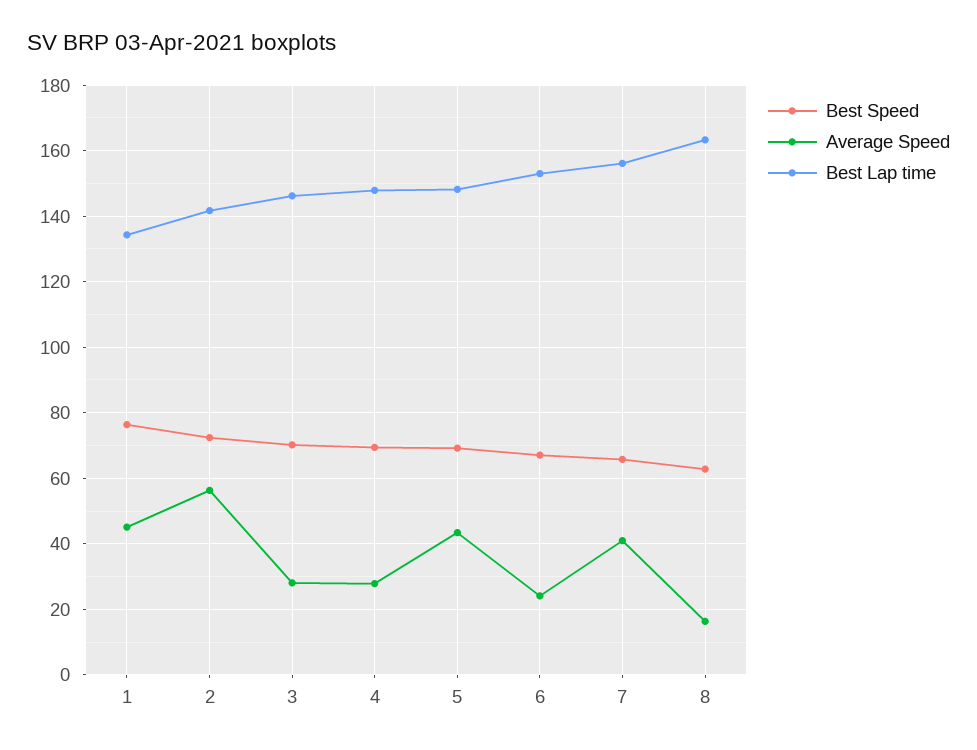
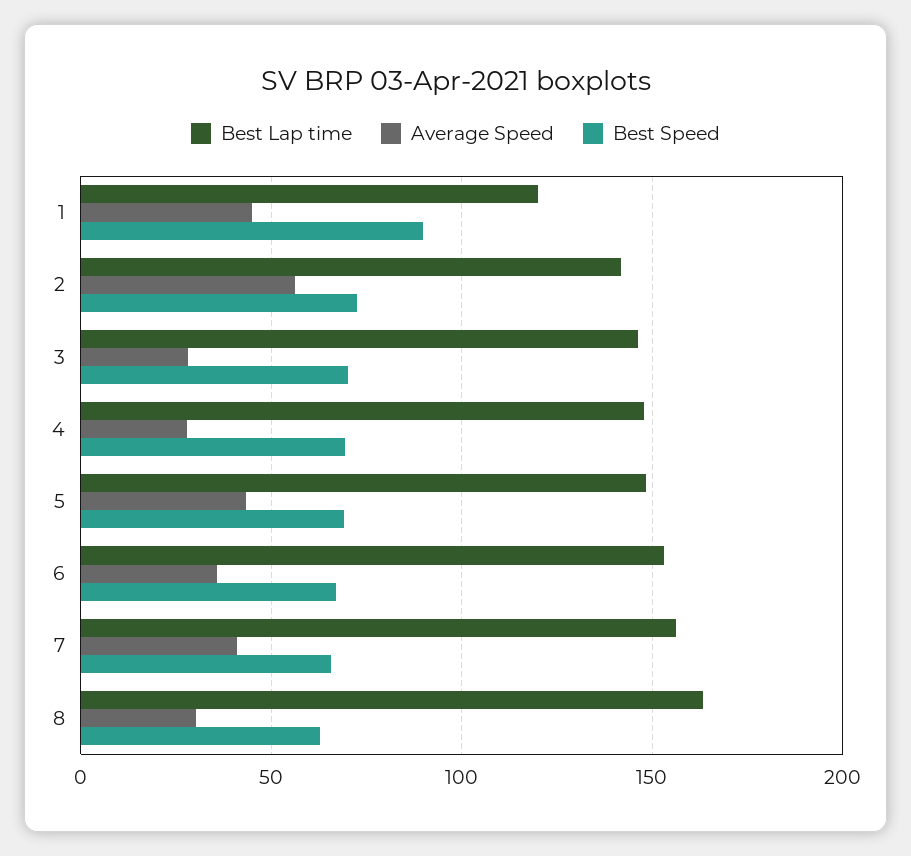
  {
    "Best Speed": {
-     "1": 76,
+     "1": 90,
      "2": 72,
      "3": 70,
      "4": 70,
      "5": 70,
      "6": 68,
      "7": 66,
      "8": 62
    },
    "Average Speed": {
      "1": 46,
      "2": 56,
      "3": 28,
      "4": 28,
      "5": 44,
-     "6": 24,
+     "6": 35,
      "7": 40,
-     "8": 16
+     "8": 30
    },
    "Best Lap time": {
-     "1": 134,
+     "1": 120,
      "2": 142,
      "3": 146,
      "4": 148,
      "5": 148,
      "6": 154,
      "7": 156,
      "8": 164
    }
  }

